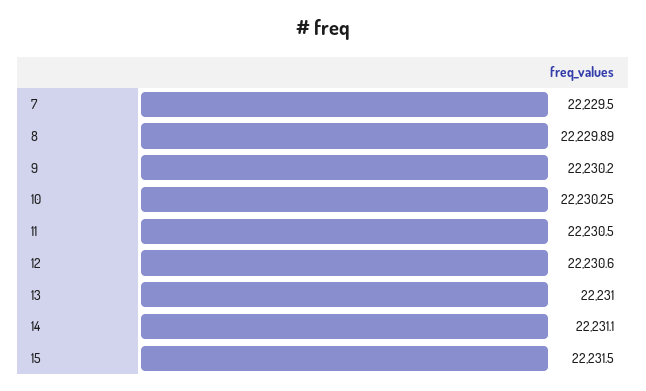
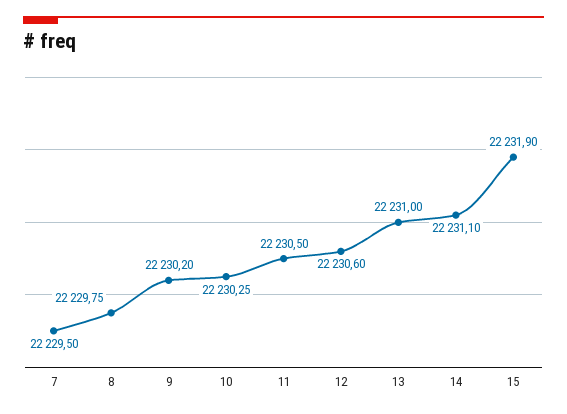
  {
    "7": 22229.5,
-   "8": 22229.89,
+   "8": 22229.75,
    "9": 22230.2,
    "10": 22230.25,
    "11": 22230.5,
    "12": 22230.6,
    "13": 22231,
    "14": 22231.1,
-   "15": 22231.5
+   "15": 22231.9
  }

